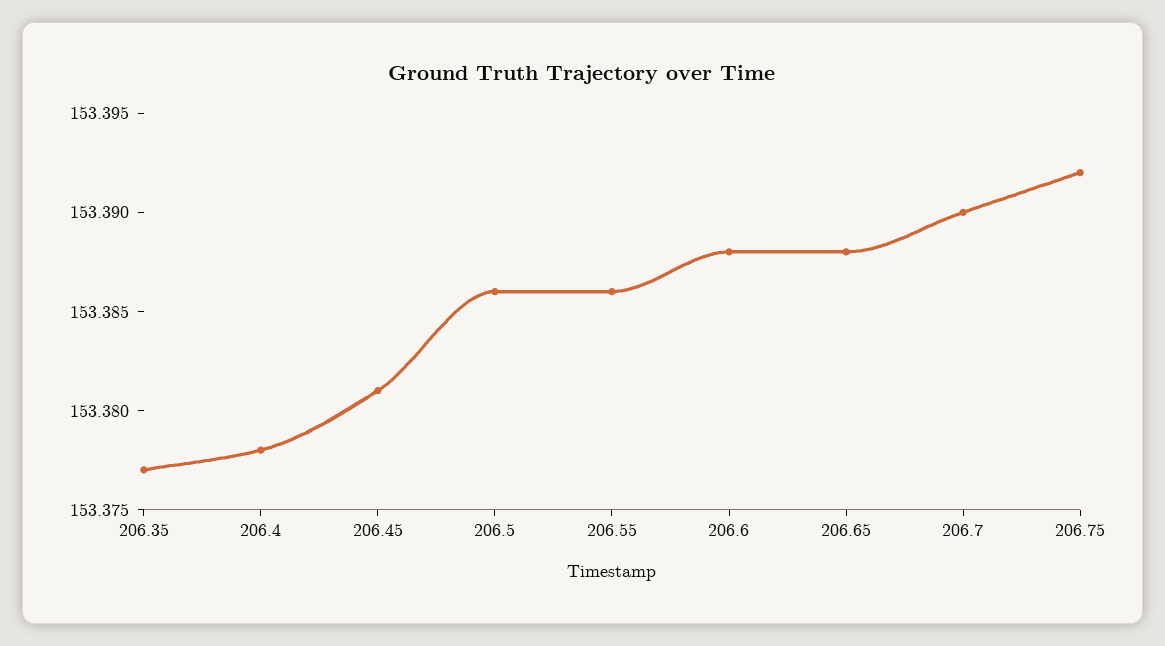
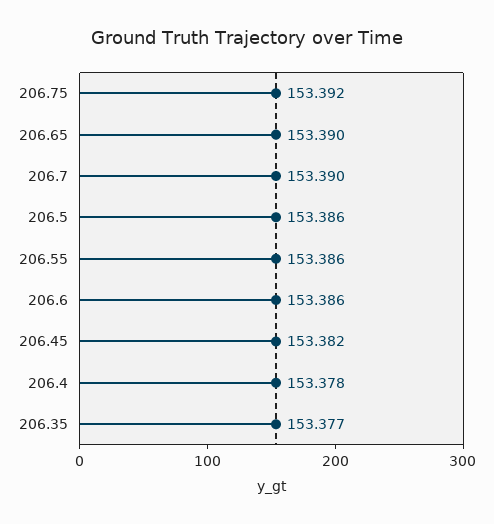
  {
    "206.35": 153.377,
    "206.4": 153.378,
-   "206.45": 153.381,
+   "206.45": 153.382,
    "206.5": 153.386,
    "206.55": 153.386,
-   "206.6": 153.388,
+   "206.6": 153.386,
-   "206.65": 153.388,
+   "206.65": 153.39,
    "206.7": 153.39,
    "206.75": 153.392
  }

